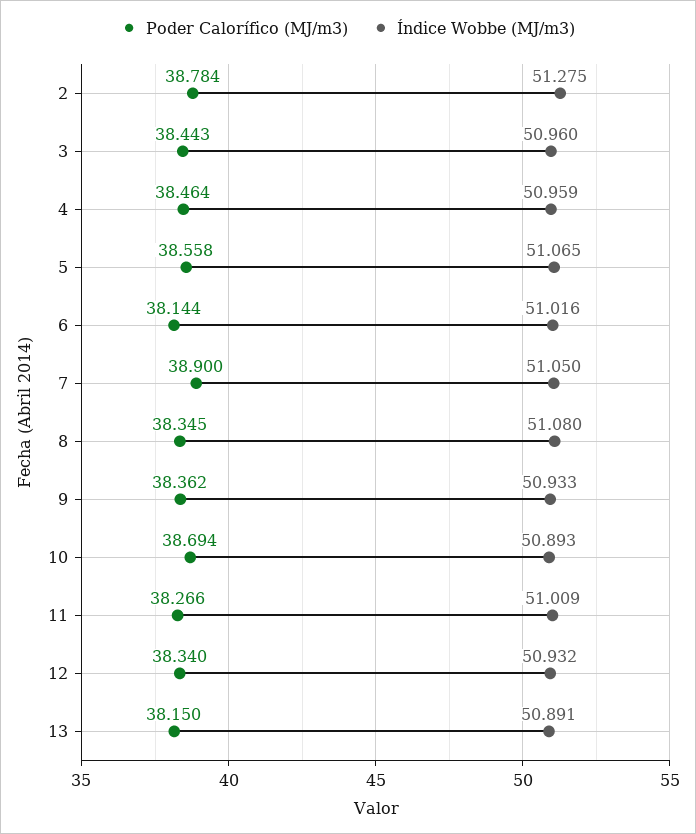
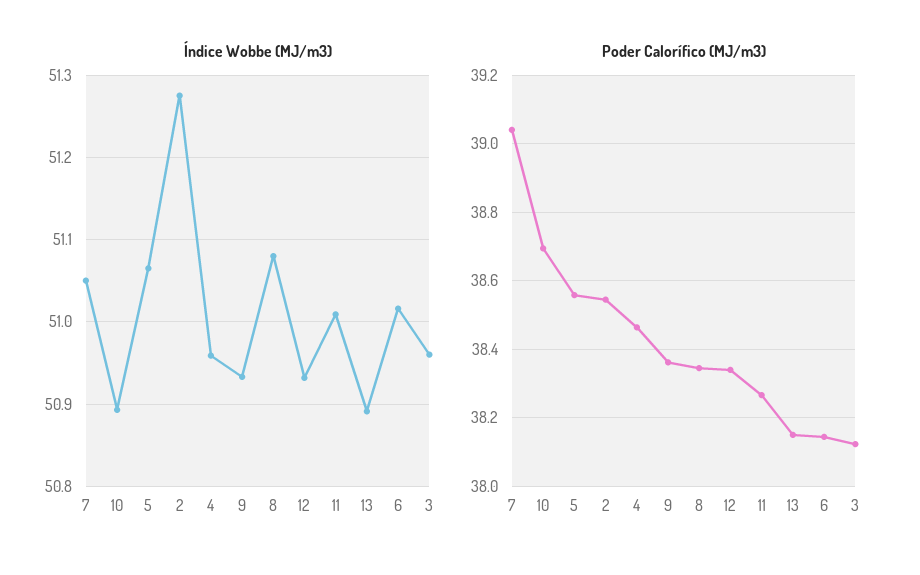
  {
    "Poder Calorífico (MJ/m3)": {
-     "2": 38.784,
+     "2": 38.54,
-     "3": 38.443,
+     "3": 38.12,
      "4": 38.464,
      "5": 38.558,
      "6": 38.144,
-     "7": 38.9,
+     "7": 39.04,
      "8": 38.345,
      "9": 38.362,
      "10": 38.694,
      "11": 38.266,
      "12": 38.34,
      "13": 38.15
    },
    "Índice Wobbe (MJ/m3)": {
      "2": 51.275,
      "3": 50.96,
      "4": 50.959,
      "5": 51.065,
      "6": 51.016,
      "7": 51.05,
      "8": 51.08,
      "9": 50.933,
      "10": 50.893,
      "11": 51.009,
      "12": 50.932,
      "13": 50.891
    }
  }

